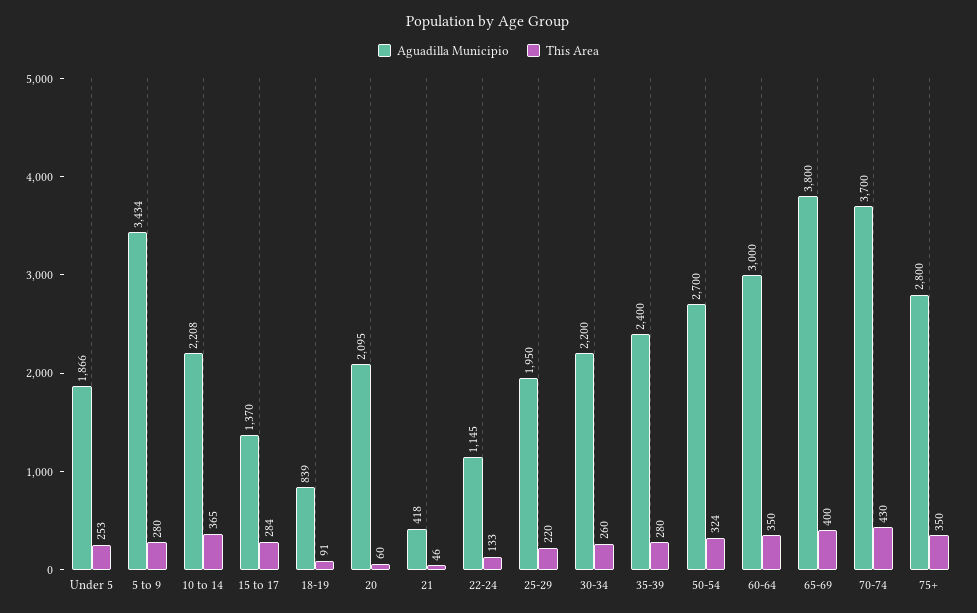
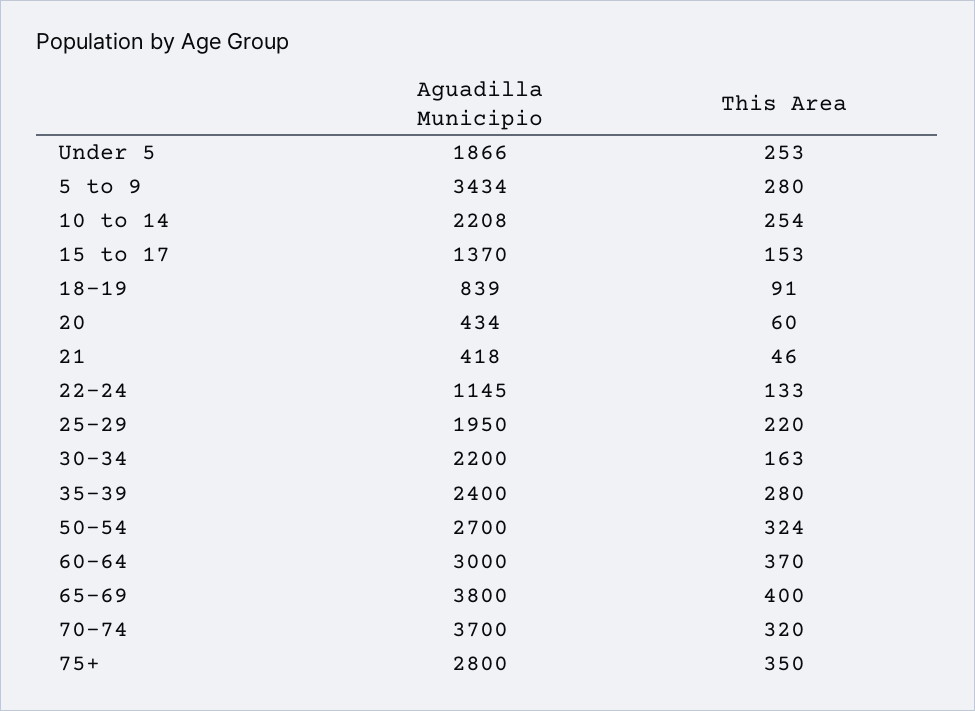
  {
    "Aguadilla Municipio": {
      "Under 5": 1866,
      "5 to 9": 3434,
      "10 to 14": 2208,
      "15 to 17": 1370,
      "18-19": 839,
-     "20": 2095,
+     "20": 434,
      "21": 418,
      "22-24": 1145,
      "25-29": 1950,
      "30-34": 2200,
      "35-39": 2400,
      "50-54": 2700,
      "60-64": 3000,
      "65-69": 3800,
      "70-74": 3700,
      "75+": 2800
    },
    "This Area": {
      "Under 5": 253,
      "5 to 9": 280,
-     "10 to 14": 365,
+     "10 to 14": 254,
-     "15 to 17": 284,
+     "15 to 17": 153,
      "18-19": 91,
      "20": 60,
      "21": 46,
      "22-24": 133,
      "25-29": 220,
-     "30-34": 260,
+     "30-34": 163,
      "35-39": 280,
      "50-54": 324,
-     "60-64": 350,
+     "60-64": 370,
      "65-69": 400,
-     "70-74": 430,
+     "70-74": 320,
      "75+": 350
    }
  }

